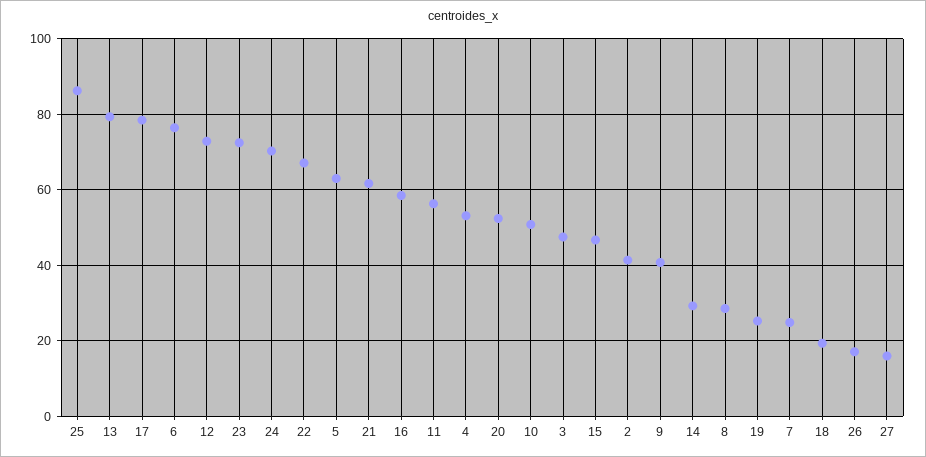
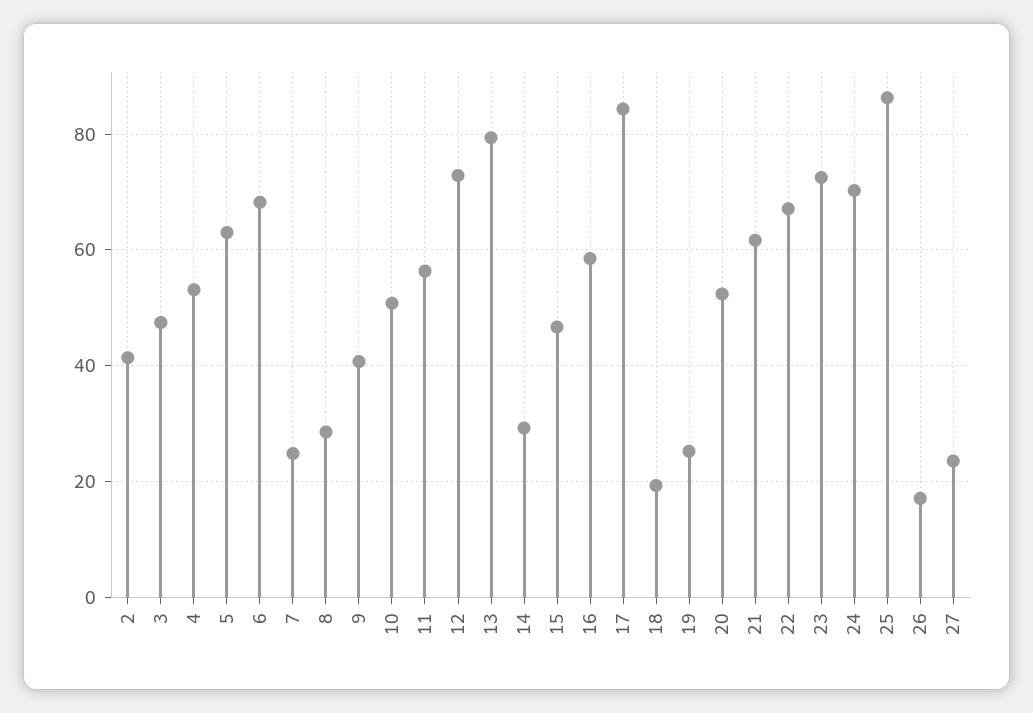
  {
    "25": 86,
    "13": 80,
-   "17": 78,
+   "17": 84,
-   "6": 76,
+   "6": 68,
    "12": 72,
    "23": 72,
    "24": 70,
    "22": 68,
    "5": 64,
    "21": 62,
    "16": 58,
    "11": 56,
    "4": 54,
    "20": 52,
    "10": 50,
    "3": 48,
    "15": 46,
    "2": 42,
    "9": 40,
    "14": 30,
    "8": 28,
    "19": 26,
    "7": 24,
    "18": 20,
    "26": 18,
-   "27": 16
+   "27": 24
  }

